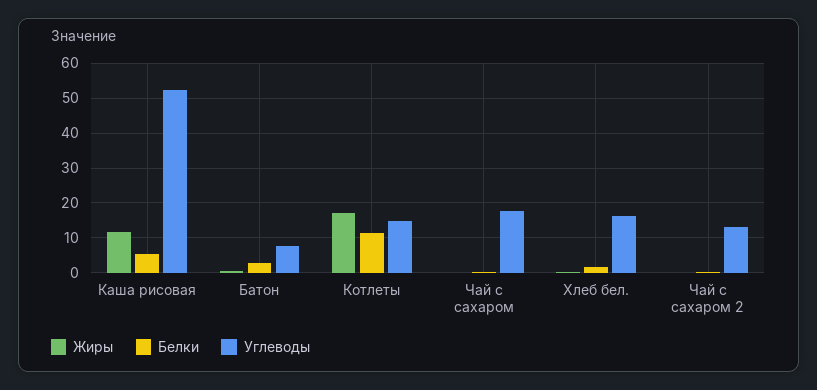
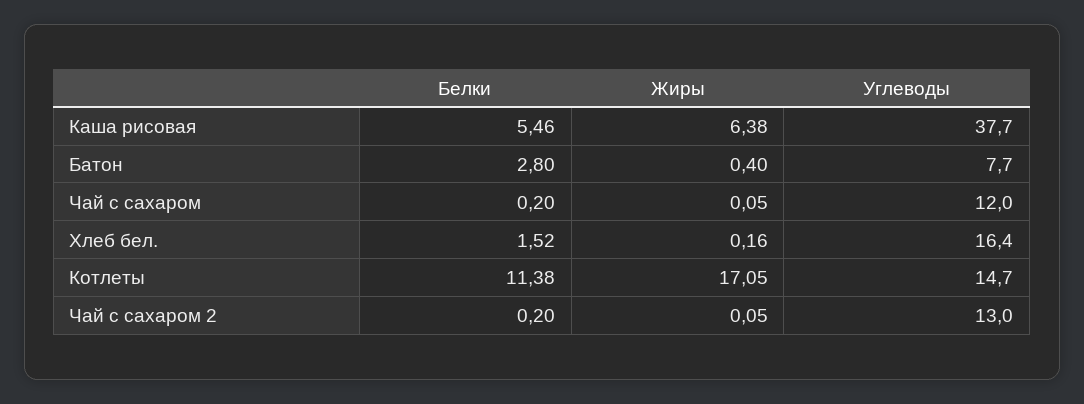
  {
    "Жиры": {
-     "Каша рисовая": 12,
+     "Каша рисовая": 6.38,
      "Батон": 0.4,
      "Котлеты": 17.05,
      "Чай с сахаром": 0.05,
      "Хлеб бел.": 0.16,
      "Чай с сахаром 2": 0.05
    },
    "Белки": {
      "Каша рисовая": 5.46,
      "Батон": 2.8,
      "Котлеты": 11.38,
      "Чай с сахаром": 0.2,
      "Хлеб бел.": 1.52,
      "Чай с сахаром 2": 0.2
    },
    "Углеводы": {
-     "Каша рисовая": 52,
+     "Каша рисовая": 37.7,
      "Батон": 7.7,
      "Котлеты": 14.7,
-     "Чай с сахаром": 18,
+     "Чай с сахаром": 12,
      "Хлеб бел.": 16.4,
      "Чай с сахаром 2": 13
    }
  }

